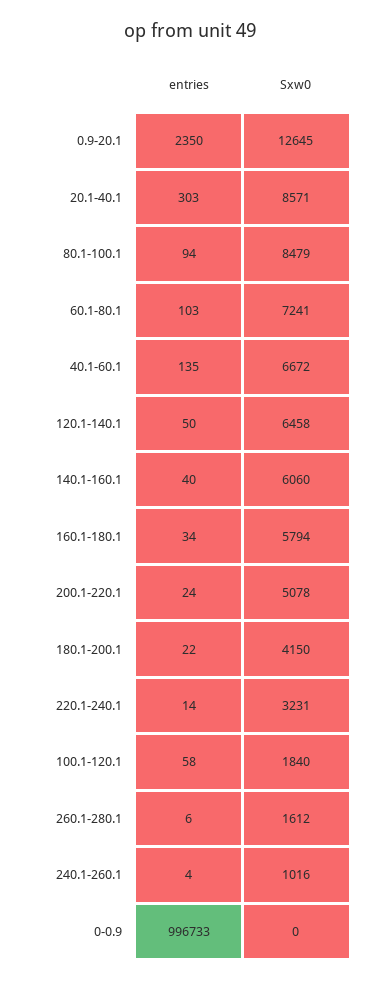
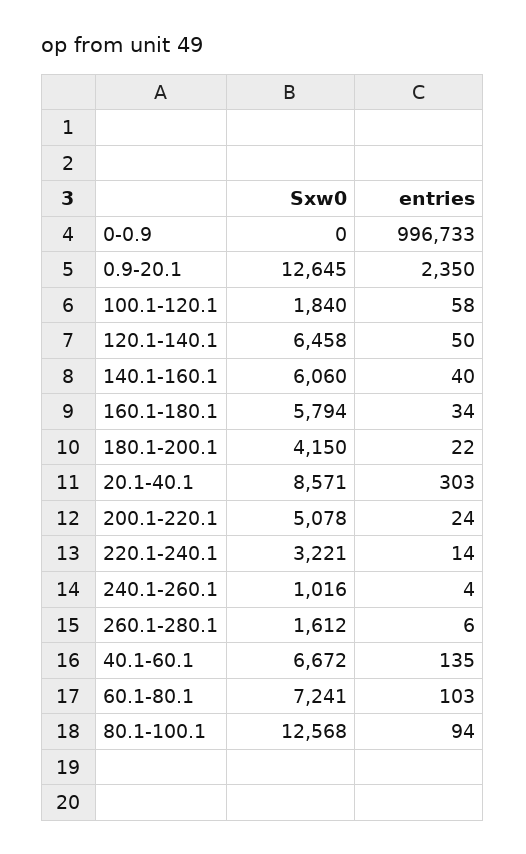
  {
    "entries": {
      "0.9-20.1": 2350,
      "20.1-40.1": 303,
      "80.1-100.1": 94,
      "60.1-80.1": 103,
      "40.1-60.1": 135,
      "120.1-140.1": 50,
      "140.1-160.1": 40,
      "160.1-180.1": 34,
      "200.1-220.1": 24,
      "180.1-200.1": 22,
      "220.1-240.1": 14,
      "100.1-120.1": 58,
      "260.1-280.1": 6,
      "240.1-260.1": 4,
      "0-0.9": 996733
    },
    "Sxw0": {
      "0.9-20.1": 12645,
      "20.1-40.1": 8571,
-     "80.1-100.1": 8479,
+     "80.1-100.1": 12568,
      "60.1-80.1": 7241,
      "40.1-60.1": 6672,
      "120.1-140.1": 6458,
      "140.1-160.1": 6060,
      "160.1-180.1": 5794,
      "200.1-220.1": 5078,
      "180.1-200.1": 4150,
-     "220.1-240.1": 3231,
+     "220.1-240.1": 3221,
      "100.1-120.1": 1840,
      "260.1-280.1": 1612,
      "240.1-260.1": 1016,
      "0-0.9": 0
    }
  }

